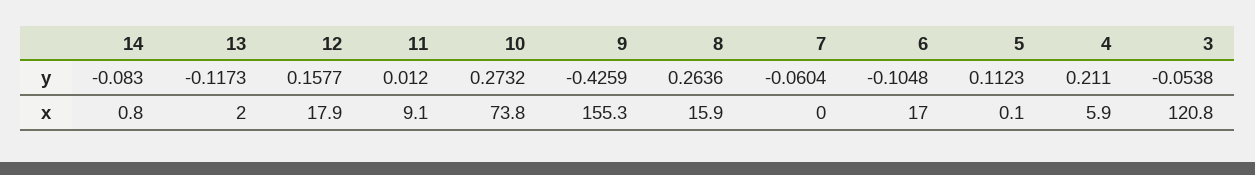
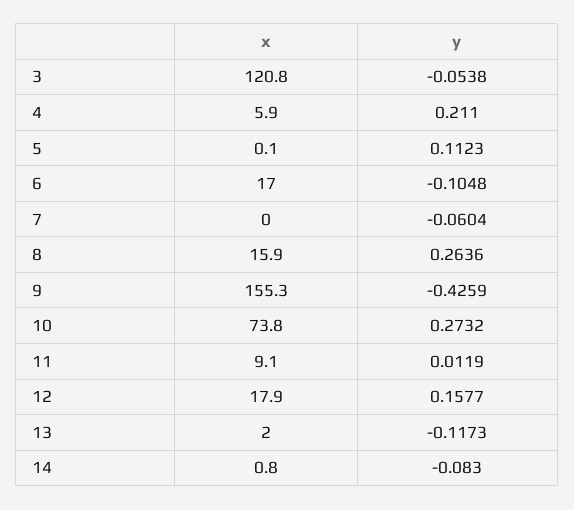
  {
    "14": {
      "y": -0.083,
      "x": 0.8
    },
    "13": {
      "y": -0.1173,
      "x": 2
    },
    "12": {
      "y": 0.1577,
      "x": 17.9
    },
    "11": {
-     "y": 0.012,
+     "y": 0.0119,
      "x": 9.1
    },
    "10": {
      "y": 0.2732,
      "x": 73.8
    },
    "9": {
      "y": -0.4259,
      "x": 155.3
    },
    "8": {
      "y": 0.2636,
      "x": 15.9
    },
    "7": {
      "y": -0.0604,
      "x": 0
    },
    "6": {
      "y": -0.1048,
      "x": 17
    },
    "5": {
      "y": 0.1123,
      "x": 0.1
    },
    "4": {
      "y": 0.211,
      "x": 5.9
    },
    "3": {
      "y": -0.0538,
      "x": 120.8
    }
  }

